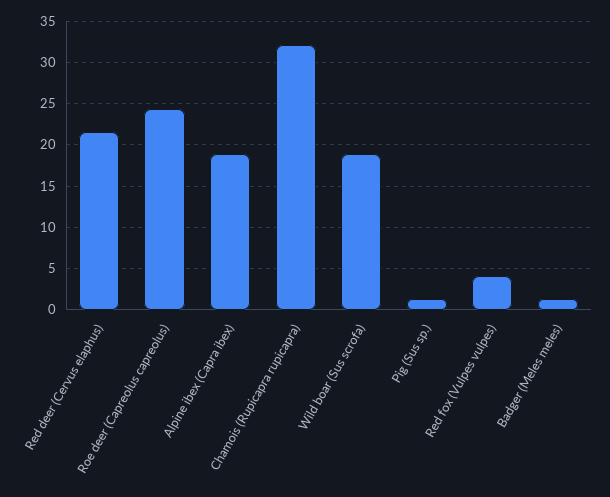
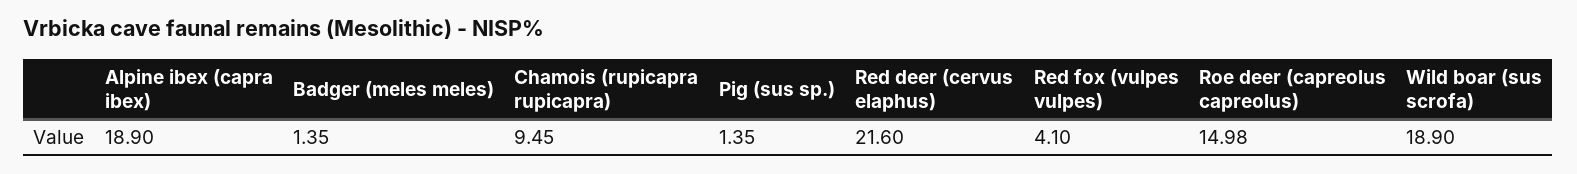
  {
    "Red deer (Cervus elaphus)": 21.6,
-   "Roe deer (Capreolus capreolus)": 24,
+   "Roe deer (Capreolus capreolus)": 14.98,
    "Alpine ibex (Capra ibex)": 18.9,
-   "Chamois (Rupicapra rupicapra)": 32,
+   "Chamois (Rupicapra rupicapra)": 9.45,
    "Wild boar (Sus scrofa)": 18.9,
    "Pig (Sus sp.)": 1.35,
    "Red fox (Vulpes vulpes)": 4.1,
    "Badger (Meles meles)": 1.35
  }

